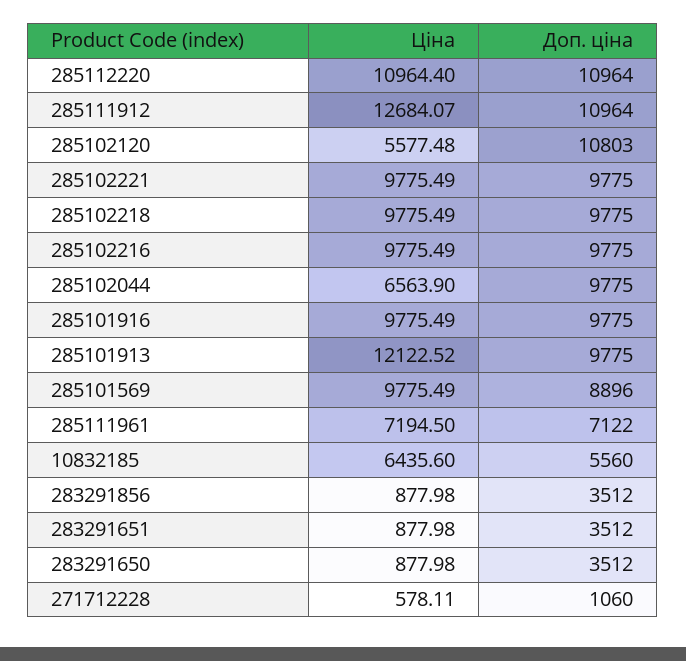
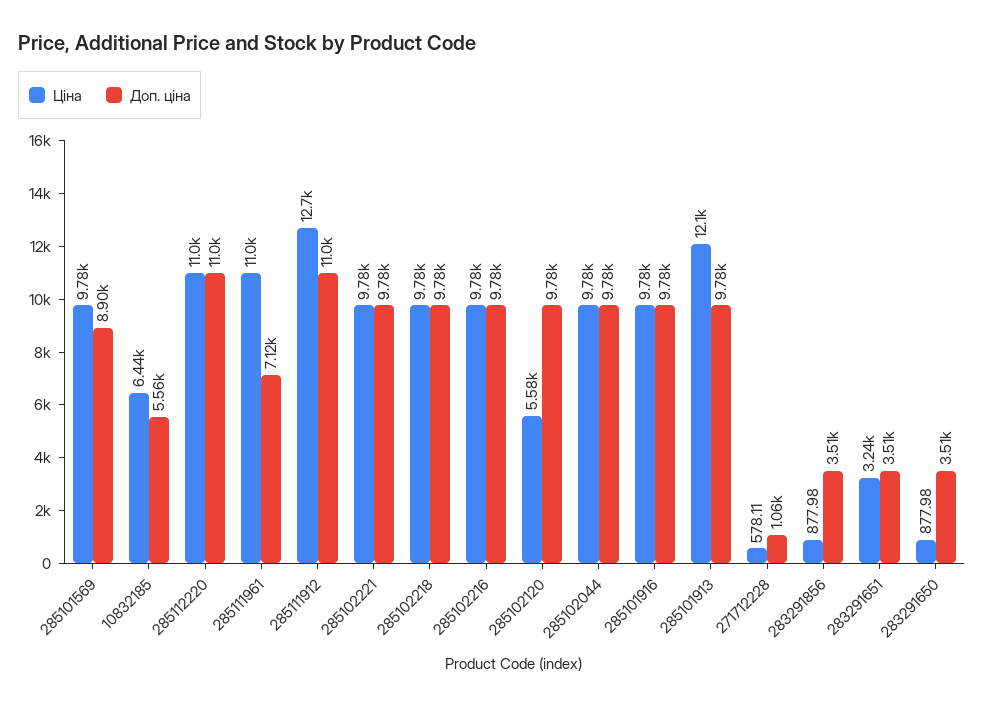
  {
    "Ціна": {
      "285112220": 10964.4,
      "285111912": 12684.07,
      "285102120": 5577.48,
      "285102221": 9775.49,
      "285102218": 9775.49,
      "285102216": 9775.49,
-     "285102044": 6563.9,
+     "285102044": 9780,
      "285101916": 9775.49,
      "285101913": 12122.52,
      "285101569": 9775.49,
-     "285111961": 7194.5,
+     "285111961": 11000,
      "10832185": 6435.6,
      "283291856": 877.98,
-     "283291651": 877.98,
+     "283291651": 3240,
      "283291650": 877.98,
      "271712228": 578.11
    },
    "Доп. ціна": {
      "285112220": 10964,
      "285111912": 10964,
-     "285102120": 10803,
+     "285102120": 9780,
      "285102221": 9775,
      "285102218": 9775,
      "285102216": 9775,
      "285102044": 9775,
      "285101916": 9775,
      "285101913": 9775,
      "285101569": 8896,
      "285111961": 7122,
      "10832185": 5560,
      "283291856": 3512,
      "283291651": 3512,
      "283291650": 3512,
      "271712228": 1060
    }
  }

